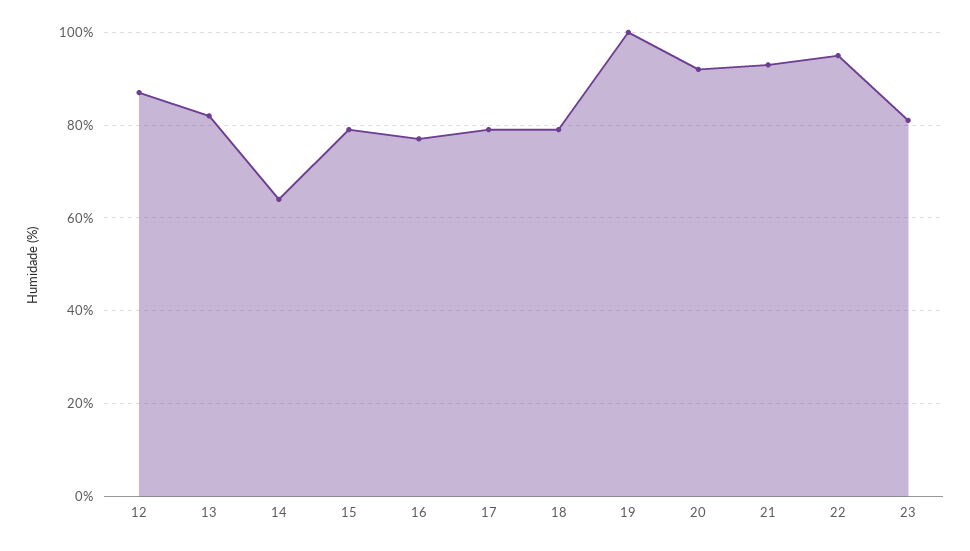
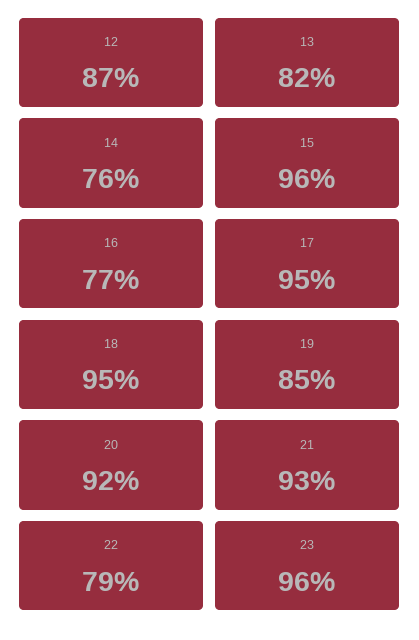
  {
    "12": 87,
    "13": 82,
-   "14": 65,
+   "14": 76,
-   "15": 80,
+   "15": 96,
    "16": 77,
-   "17": 80,
+   "17": 95,
-   "18": 80,
+   "18": 95,
-   "19": 100,
+   "19": 85,
    "20": 92,
    "21": 93,
-   "22": 95,
+   "22": 79,
-   "23": 80
+   "23": 96
  }

